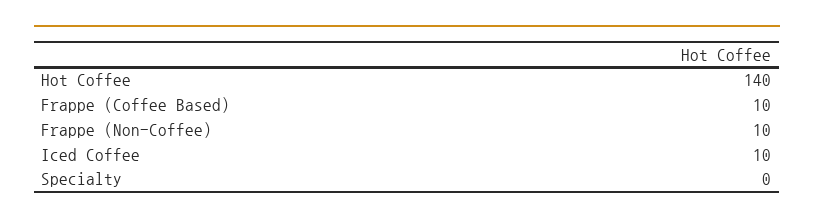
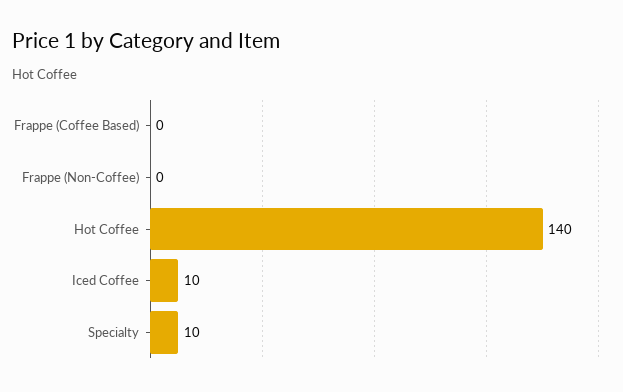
  {
    "Hot Coffee": 140,
-   "Frappe (Coffee Based)": 10,
+   "Frappe (Coffee Based)": 0,
-   "Frappe (Non-Coffee)": 10,
+   "Frappe (Non-Coffee)": 0,
    "Iced Coffee": 10,
-   "Specialty": 0
+   "Specialty": 10
  }

